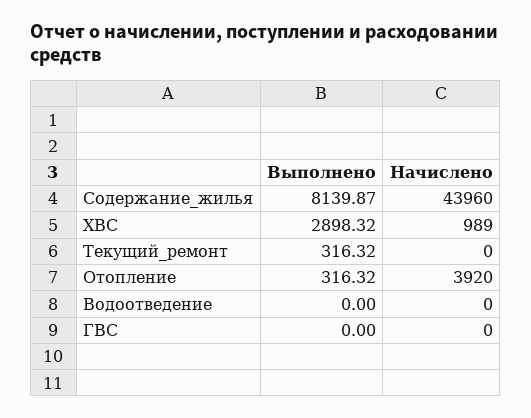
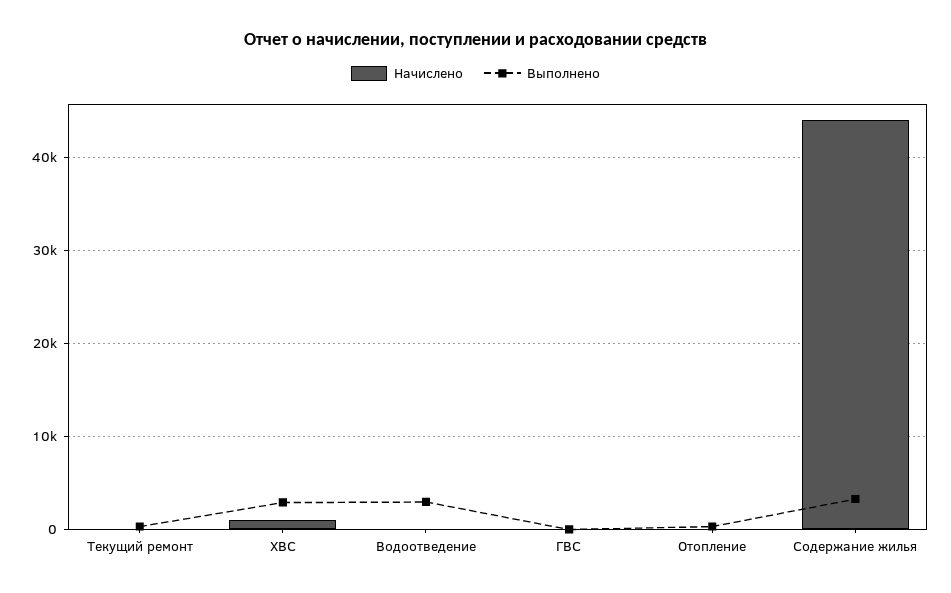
  {
    "Выполнено": {
-     "Содержание_жилья": 8139.87,
+     "Содержание_жилья": 3000,
      "ХВС": 2898.32,
      "Текущий_ремонт": 316.32,
      "Отопление": 316.32,
-     "Водоотведение": 0,
+     "Водоотведение": 3000,
      "ГВС": 0
    },
    "Начислено": {
      "Содержание_жилья": 43960,
      "ХВС": 989,
      "Текущий_ремонт": 0,
-     "Отопление": 3920,
+     "Отопление": 0,
      "Водоотведение": 0,
      "ГВС": 0
    }
  }

